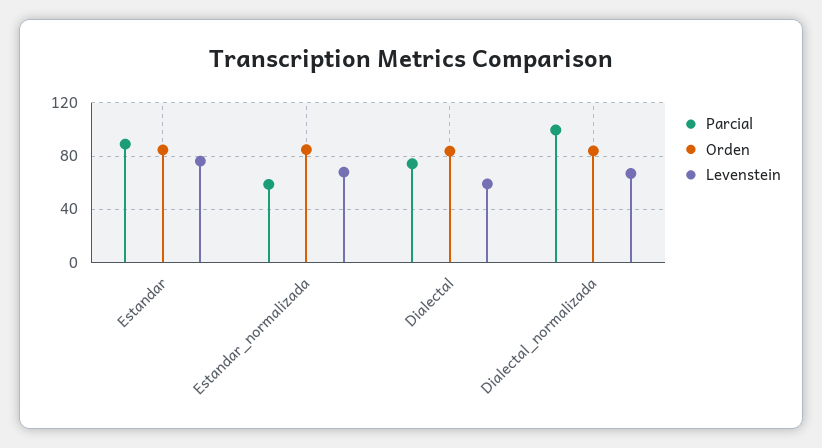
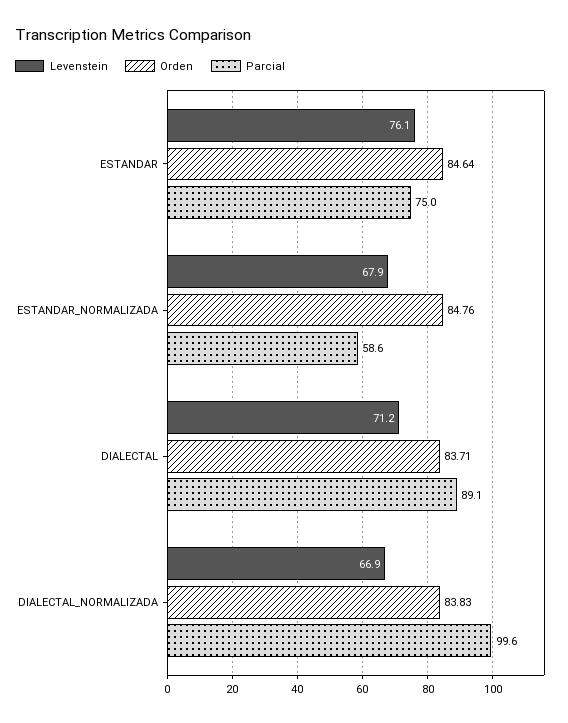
  {
    "Parcial": {
-     "Estandar": 90,
+     "Estandar": 75,
      "Estandar_normalizada": 58.6,
-     "Dialectal": 75,
+     "Dialectal": 89.1,
      "Dialectal_normalizada": 99.6
    },
    "Orden": {
      "Estandar": 84.64,
      "Estandar_normalizada": 84.76,
      "Dialectal": 83.71,
      "Dialectal_normalizada": 83.83
    },
    "Levenstein": {
      "Estandar": 76.1,
      "Estandar_normalizada": 67.9,
-     "Dialectal": 60,
+     "Dialectal": 71.2,
      "Dialectal_normalizada": 66.9
    }
  }

